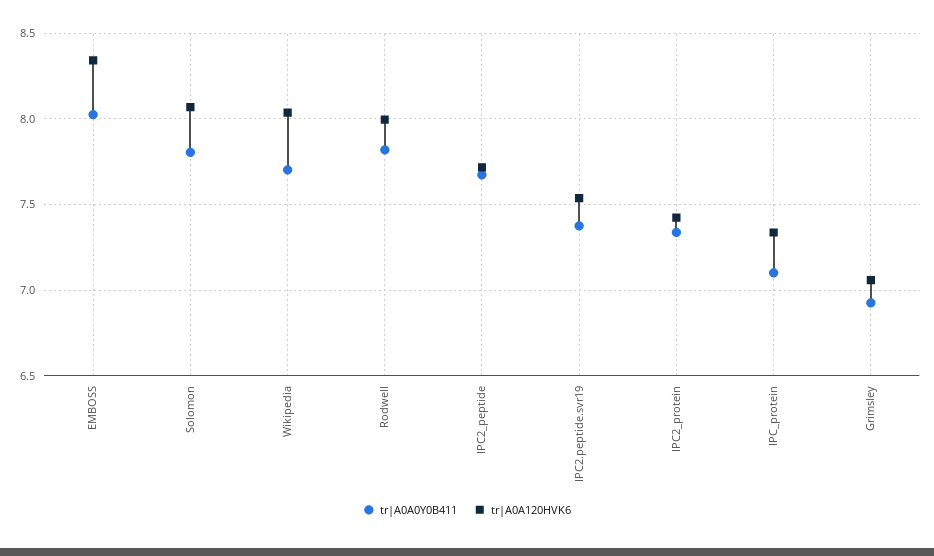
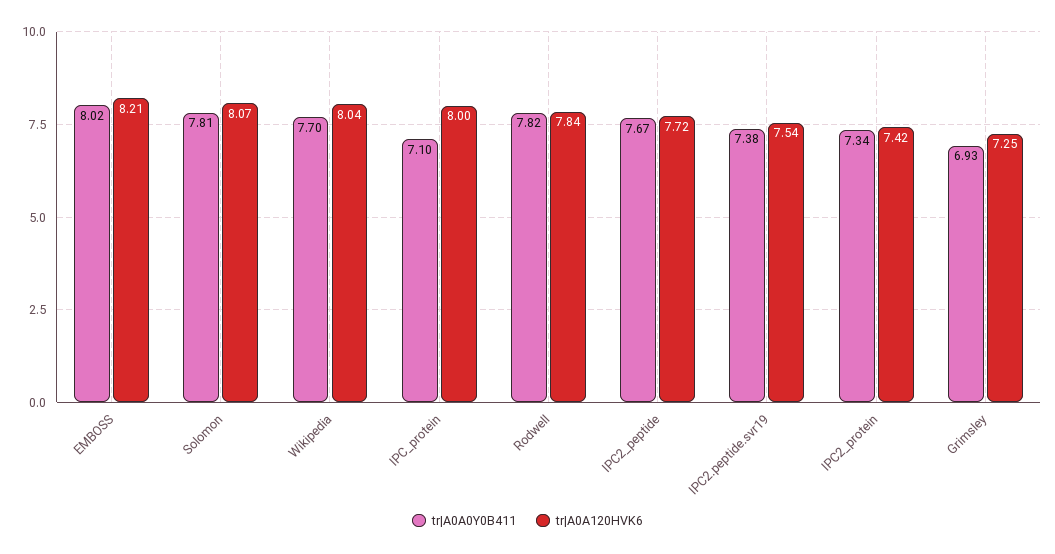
  {
    "tr|A0A0Y0B411": {
      "EMBOSS": 8.02,
      "Solomon": 7.81,
      "Wikipedia": 7.7,
      "Rodwell": 7.82,
      "IPC2_peptide": 7.67,
      "IPC2.peptide.svr19": 7.38,
      "IPC2_protein": 7.34,
      "IPC_protein": 7.1,
      "Grimsley": 6.93
    },
    "tr|A0A120HVK6": {
-     "EMBOSS": 8.35,
+     "EMBOSS": 8.21,
      "Solomon": 8.07,
      "Wikipedia": 8.04,
-     "Rodwell": 8,
+     "Rodwell": 7.84,
      "IPC2_peptide": 7.72,
      "IPC2.peptide.svr19": 7.54,
      "IPC2_protein": 7.42,
-     "IPC_protein": 7.35,
+     "IPC_protein": 8,
-     "Grimsley": 7.05
+     "Grimsley": 7.25
    }
  }

